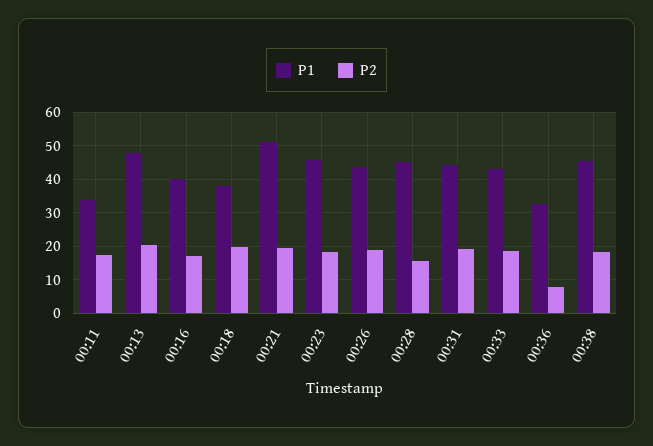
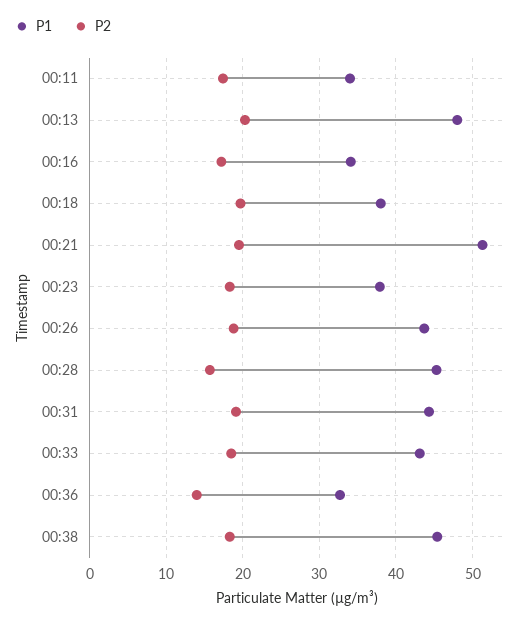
  {
    "P1": {
      "00:11": 34,
      "00:13": 48,
-     "00:16": 40,
+     "00:16": 34,
      "00:18": 38,
      "00:21": 51,
-     "00:23": 46,
+     "00:23": 38,
      "00:26": 44,
      "00:28": 45,
      "00:31": 44,
      "00:33": 43,
      "00:36": 33,
      "00:38": 45
    },
    "P2": {
      "00:11": 17,
      "00:13": 20,
      "00:16": 17,
      "00:18": 20,
      "00:21": 20,
      "00:23": 18,
      "00:26": 19,
      "00:28": 16,
      "00:31": 19,
      "00:33": 19,
-     "00:36": 8,
+     "00:36": 14,
      "00:38": 18
    }
  }

